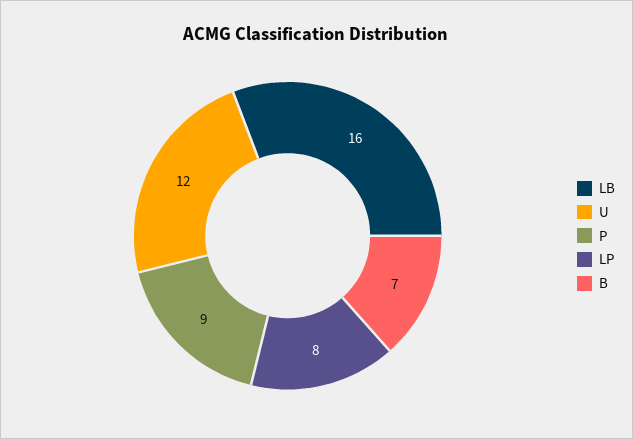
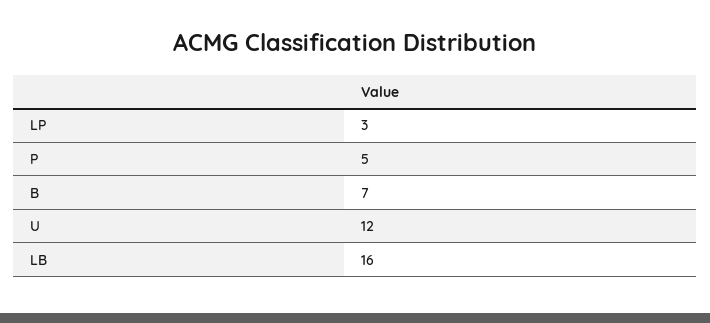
  {
    "LB": 16,
    "U": 12,
-   "P": 9,
+   "P": 5,
-   "LP": 8,
+   "LP": 3,
    "B": 7
  }

